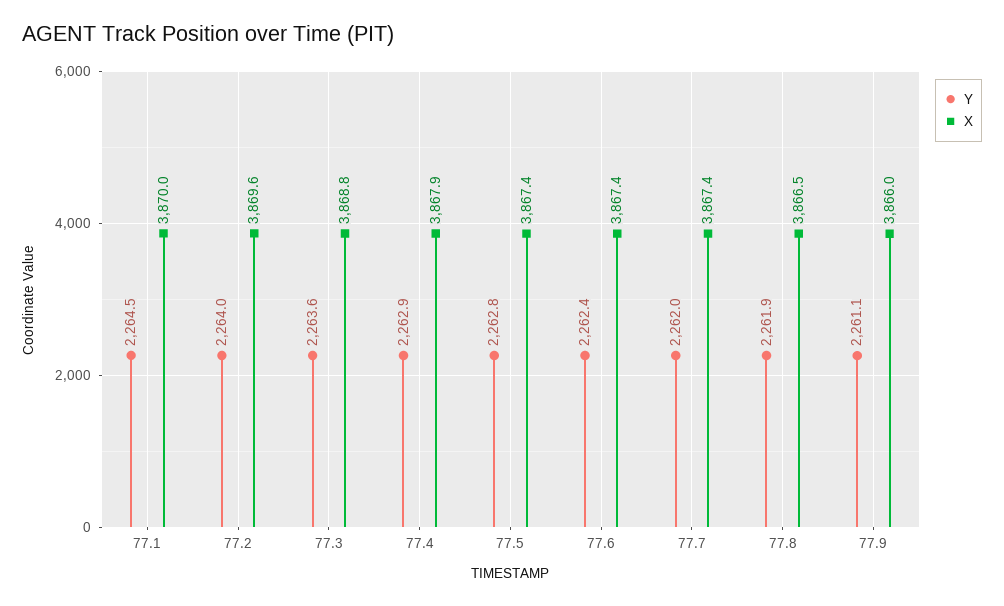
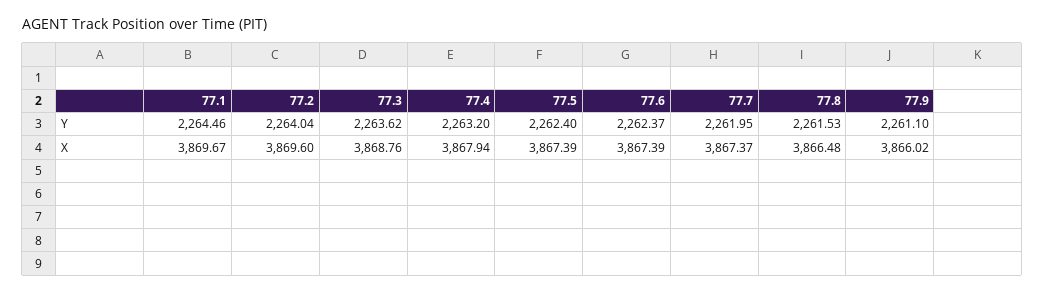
  {
    "Y": {
      "77.1": 2264.46,
      "77.2": 2264.04,
      "77.3": 2263.62,
-     "77.4": 2262.9,
+     "77.4": 2263.2,
-     "77.5": 2262.8,
+     "77.5": 2262.4,
      "77.6": 2262.37,
      "77.7": 2261.95,
-     "77.8": 2261.9,
+     "77.8": 2261.53,
      "77.9": 2261.1
    },
    "X": {
-     "77.1": 3870,
+     "77.1": 3869.67,
      "77.2": 3869.6,
      "77.3": 3868.76,
      "77.4": 3867.94,
      "77.5": 3867.39,
      "77.6": 3867.39,
      "77.7": 3867.37,
      "77.8": 3866.48,
      "77.9": 3866.02
    }
  }

